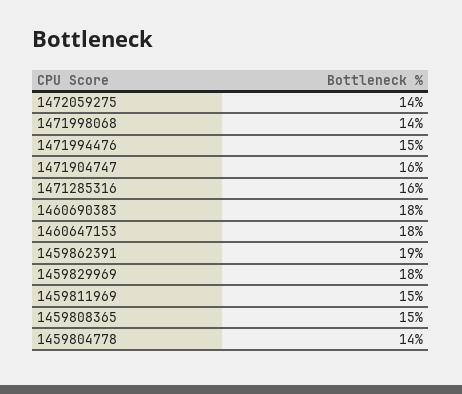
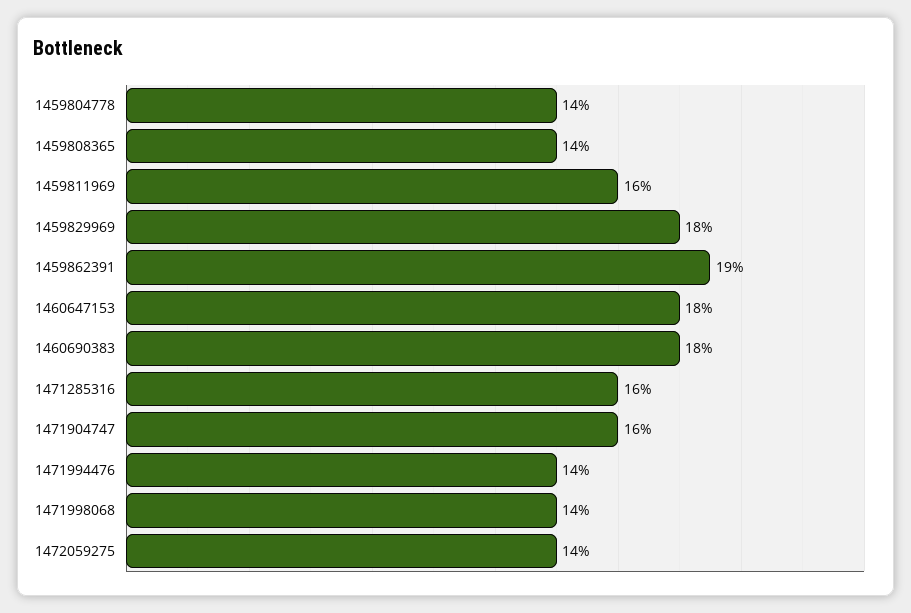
  {
    "1472059275": 14,
    "1471998068": 14,
-   "1471994476": 15,
+   "1471994476": 14,
    "1471904747": 16,
    "1471285316": 16,
    "1460690383": 18,
    "1460647153": 18,
    "1459862391": 19,
    "1459829969": 18,
-   "1459811969": 15,
+   "1459811969": 16,
-   "1459808365": 15,
+   "1459808365": 14,
    "1459804778": 14
  }

